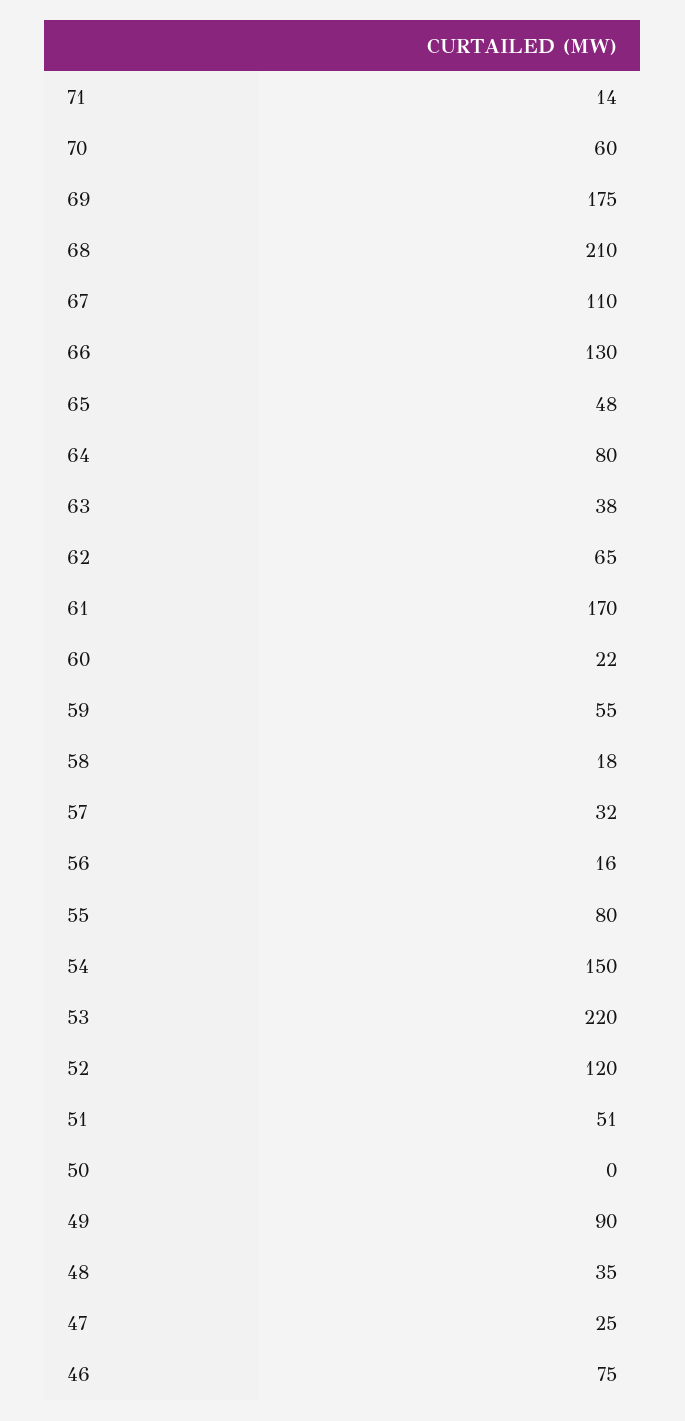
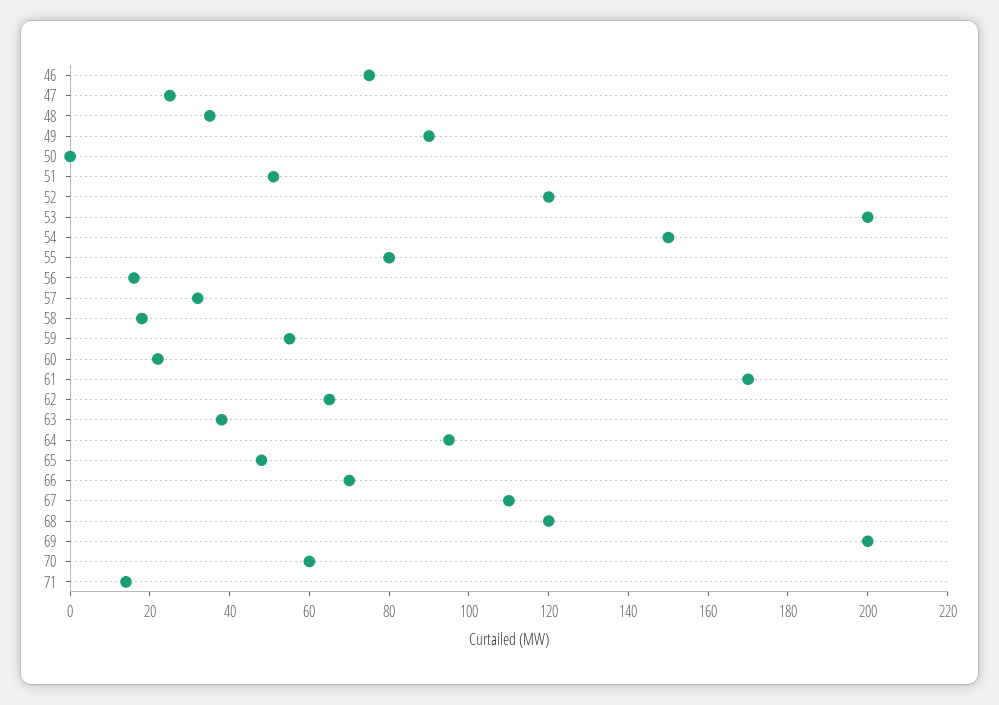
  {
    "71": 14,
    "70": 60,
-   "69": 175,
+   "69": 200,
-   "68": 210,
+   "68": 120,
    "67": 110,
-   "66": 130,
+   "66": 70,
    "65": 48,
-   "64": 80,
+   "64": 95,
    "63": 38,
    "62": 65,
    "61": 170,
    "60": 22,
    "59": 55,
    "58": 18,
    "57": 32,
    "56": 16,
    "55": 80,
    "54": 150,
-   "53": 220,
+   "53": 200,
    "52": 120,
    "51": 51,
    "50": 0,
    "49": 90,
    "48": 35,
    "47": 25,
    "46": 75
  }

